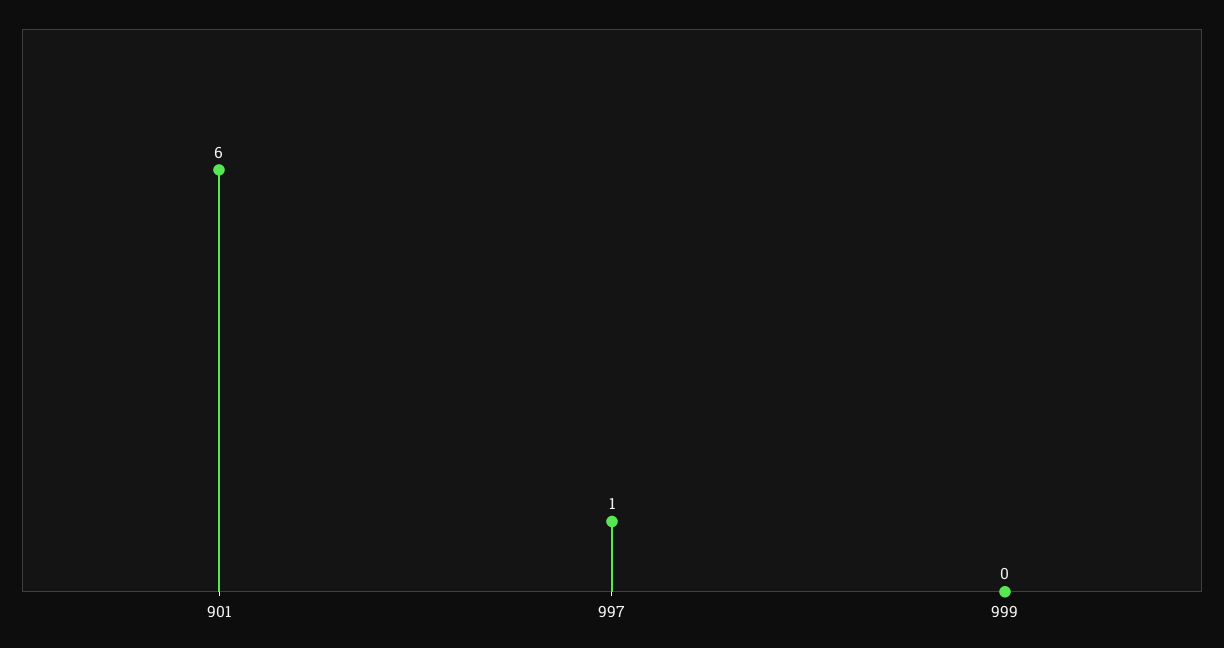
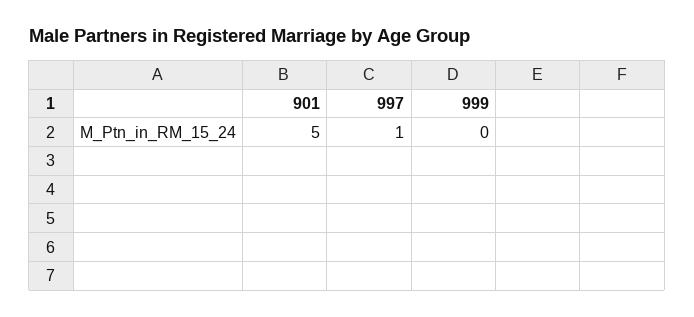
  {
-   "901": 6,
+   "901": 5,
    "997": 1,
    "999": 0
  }

